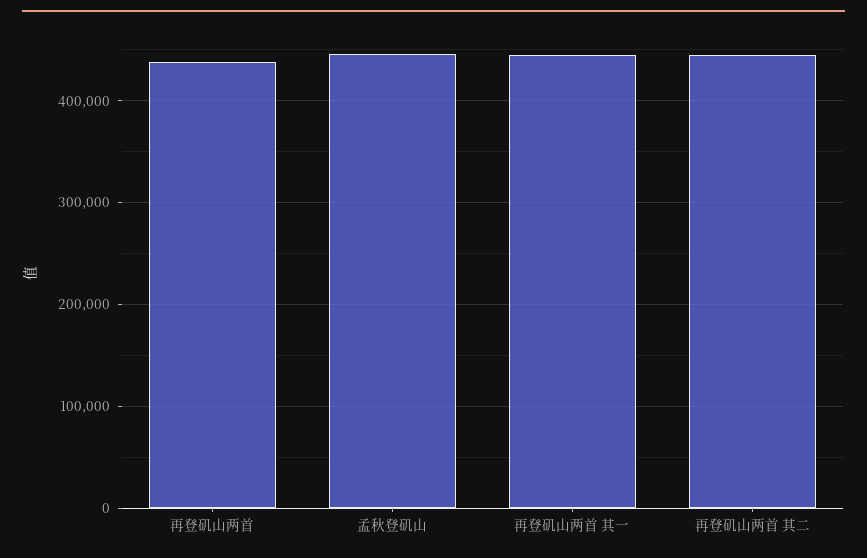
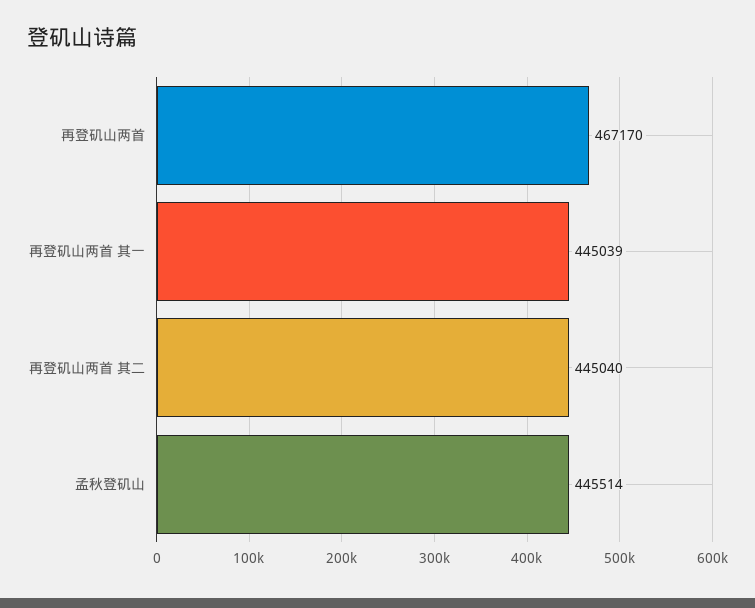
  {
-   "再登矶山两首": 440000,
+   "再登矶山两首": 467170,
    "孟秋登矶山": 445514,
    "再登矶山两首 其一": 445039,
    "再登矶山两首 其二": 445040
  }

